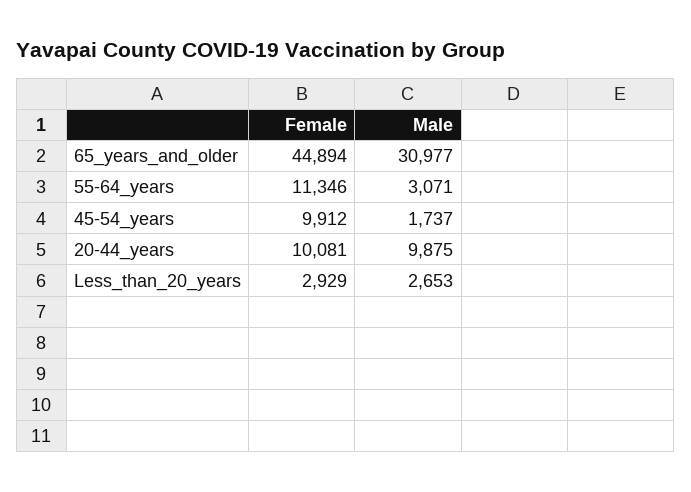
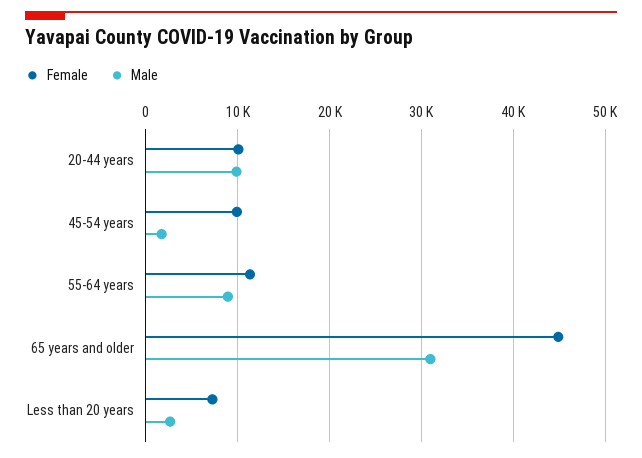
  {
    "Female": {
      "65_years_and_older": 44894,
      "55-64_years": 11346,
      "45-54_years": 9912,
      "20-44_years": 10081,
-     "Less_than_20_years": 2929
+     "Less_than_20_years": 7000
    },
    "Male": {
      "65_years_and_older": 30977,
-     "55-64_years": 3071,
+     "55-64_years": 9000,
      "45-54_years": 1737,
      "20-44_years": 9875,
      "Less_than_20_years": 2653
    }
  }

